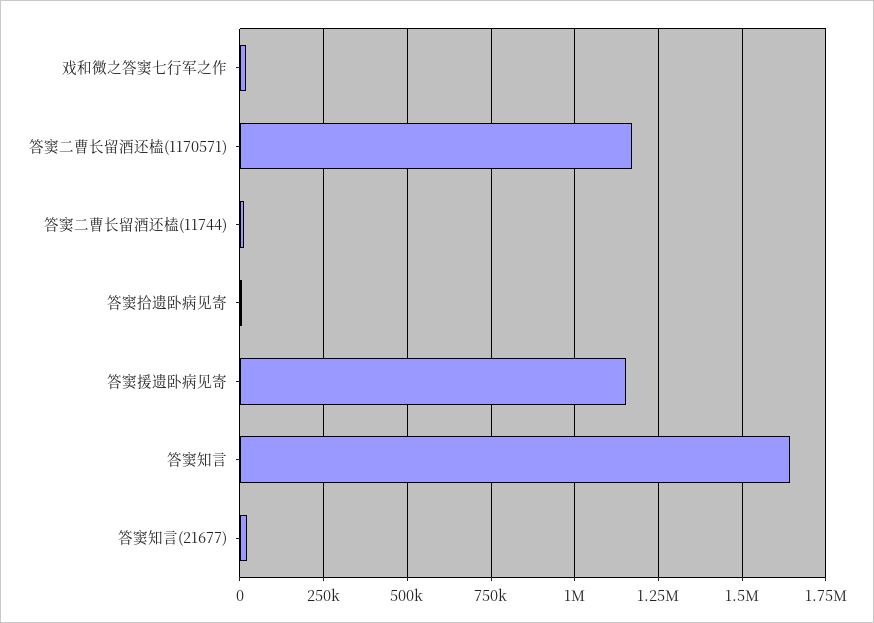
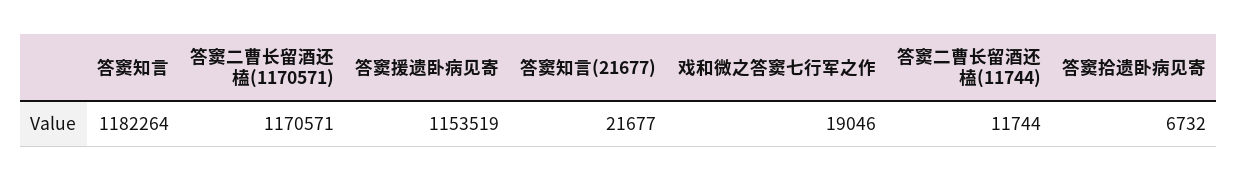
  {
    "戏和微之答窦七行军之作": 19046,
    "答窦二曹长留酒还榼(1170571)": 1170571,
    "答窦二曹长留酒还榼(11744)": 11744,
    "答窦拾遗卧病见寄": 6732,
    "答窦援遗卧病见寄": 1153519,
-   "答窦知言": 1650000,
+   "答窦知言": 1182264,
    "答窦知言(21677)": 21677
  }

